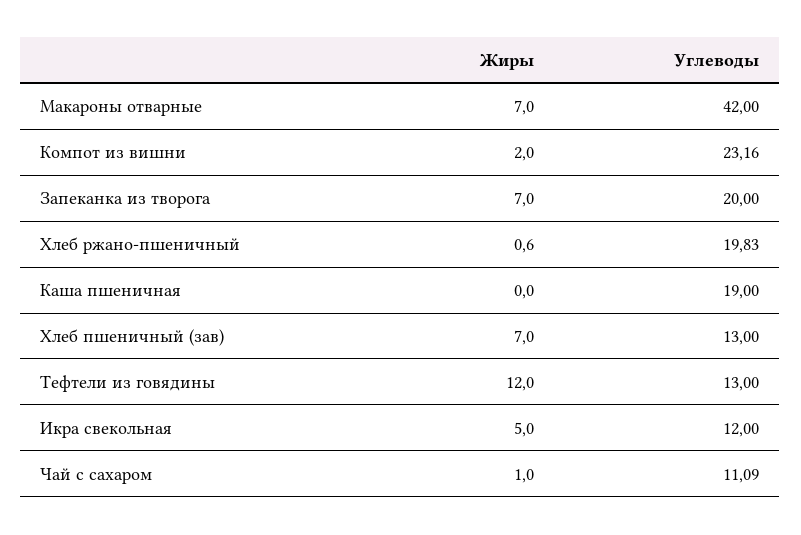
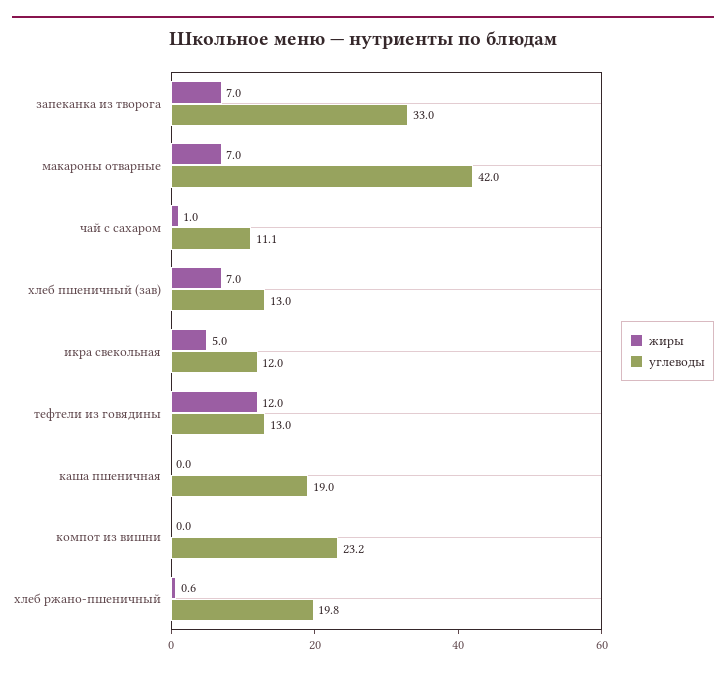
  {
    "Жиры": {
      "Макароны отварные": 7,
-     "Компот из вишни": 2,
+     "Компот из вишни": 0,
      "Запеканка из творога": 7,
      "Хлеб ржано-пшеничный": 0.6,
      "Каша пшеничная": 0,
      "Хлеб пшеничный (зав)": 7,
      "Тефтели из говядины": 12,
      "Икра свекольная": 5,
      "Чай с сахаром": 1
    },
    "Углеводы": {
      "Макароны отварные": 42,
      "Компот из вишни": 23.16,
-     "Запеканка из творога": 20,
+     "Запеканка из творога": 33,
      "Хлеб ржано-пшеничный": 19.83,
      "Каша пшеничная": 19,
      "Хлеб пшеничный (зав)": 13,
      "Тефтели из говядины": 13,
      "Икра свекольная": 12,
      "Чай с сахаром": 11.09
    }
  }

